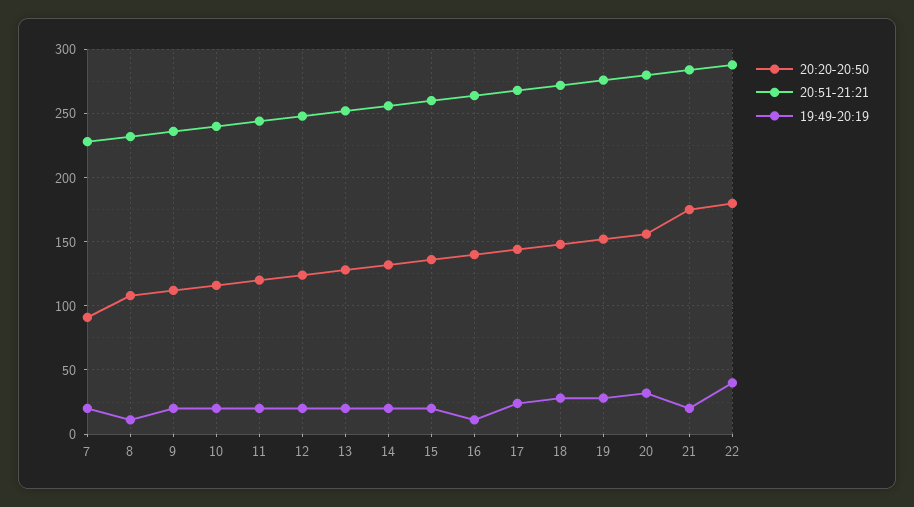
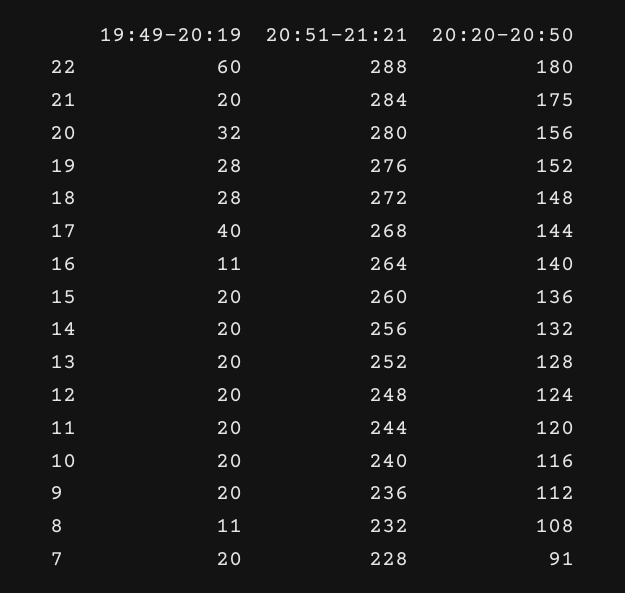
  {
    "20:20-20:50": {
      "7": 91,
      "8": 108,
      "9": 112,
      "10": 116,
      "11": 120,
      "12": 124,
      "13": 128,
      "14": 132,
      "15": 136,
      "16": 140,
      "17": 144,
      "18": 148,
      "19": 152,
      "20": 156,
      "21": 175,
      "22": 180
    },
    "20:51-21:21": {
      "7": 228,
      "8": 232,
      "9": 236,
      "10": 240,
      "11": 244,
      "12": 248,
      "13": 252,
      "14": 256,
      "15": 260,
      "16": 264,
      "17": 268,
      "18": 272,
      "19": 276,
      "20": 280,
      "21": 284,
      "22": 288
    },
    "19:49-20:19": {
      "7": 20,
      "8": 11,
      "9": 20,
      "10": 20,
      "11": 20,
      "12": 20,
      "13": 20,
      "14": 20,
      "15": 20,
      "16": 11,
-     "17": 25,
+     "17": 40,
      "18": 28,
      "19": 28,
      "20": 32,
      "21": 20,
-     "22": 40
+     "22": 60
    }
  }

